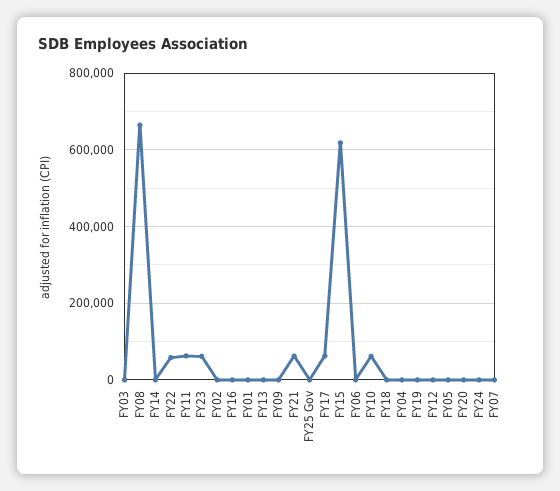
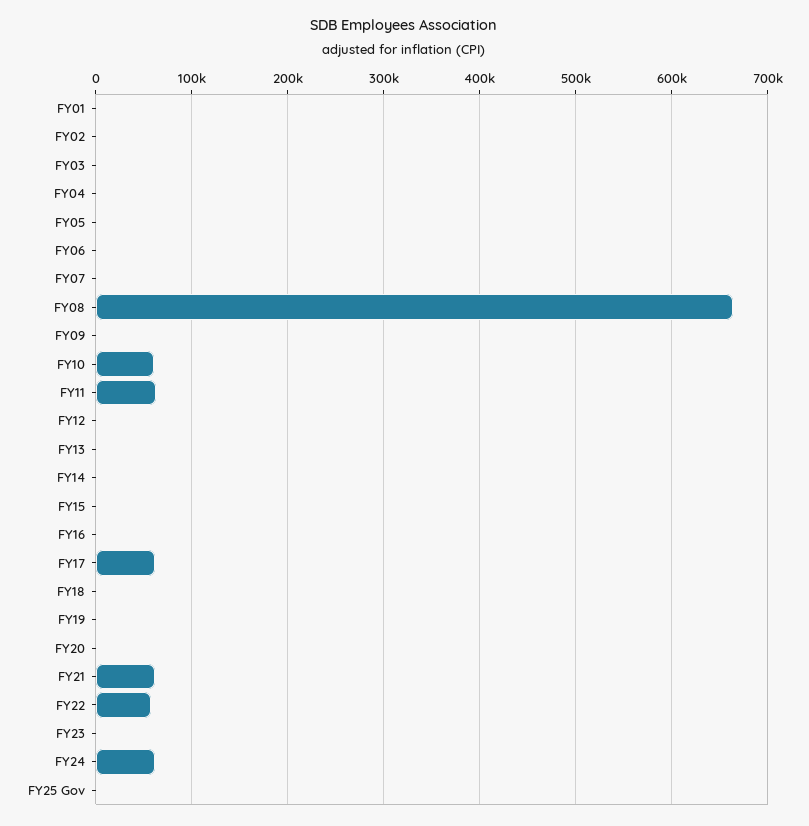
  {
    "FY03": 0,
    "FY08": 660000,
    "FY14": 0,
    "FY22": 60000,
    "FY11": 60000,
-   "FY23": 60000,
+   "FY23": 0,
    "FY02": 0,
    "FY16": 0,
    "FY01": 0,
    "FY13": 0,
    "FY09": 0,
    "FY21": 60000,
    "FY25 Gov": 0,
    "FY17": 60000,
-   "FY15": 620000,
+   "FY15": 0,
    "FY06": 0,
    "FY10": 60000,
    "FY18": 0,
    "FY04": 0,
    "FY19": 0,
    "FY12": 0,
    "FY05": 0,
    "FY20": 0,
-   "FY24": 0,
+   "FY24": 60000,
    "FY07": 0
  }

